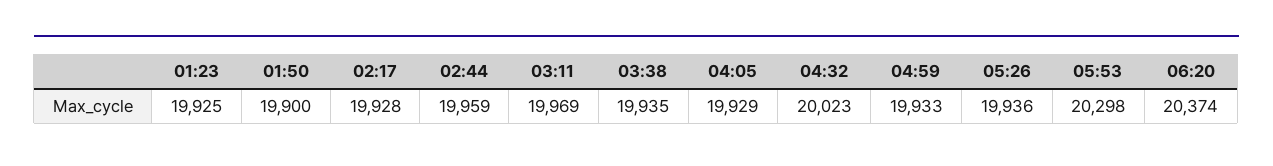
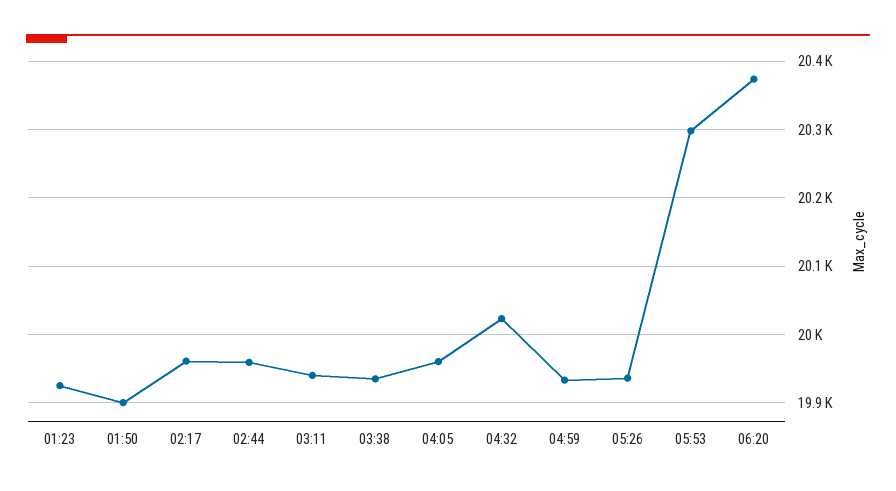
  {
    "01:23": 19925,
    "01:50": 19900,
-   "02:17": 19928,
+   "02:17": 19960,
    "02:44": 19959,
-   "03:11": 19969,
+   "03:11": 19940,
    "03:38": 19935,
-   "04:05": 19929,
+   "04:05": 19960,
    "04:32": 20023,
    "04:59": 19933,
    "05:26": 19936,
    "05:53": 20298,
    "06:20": 20374
  }

